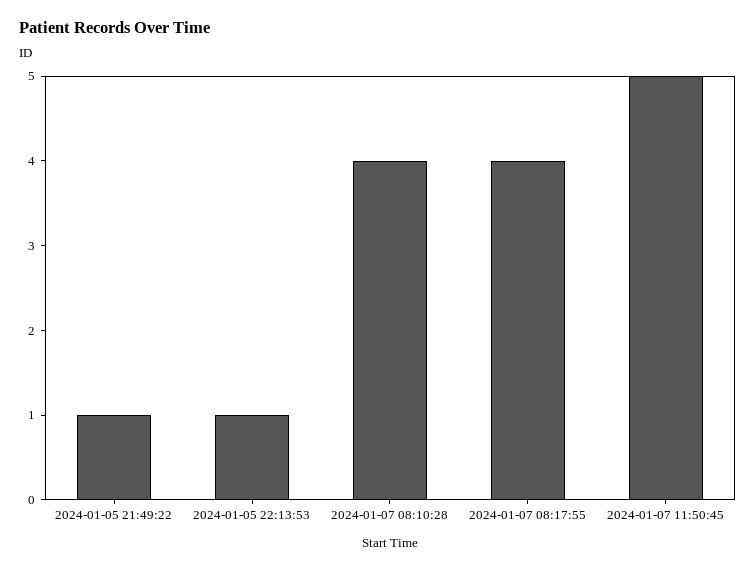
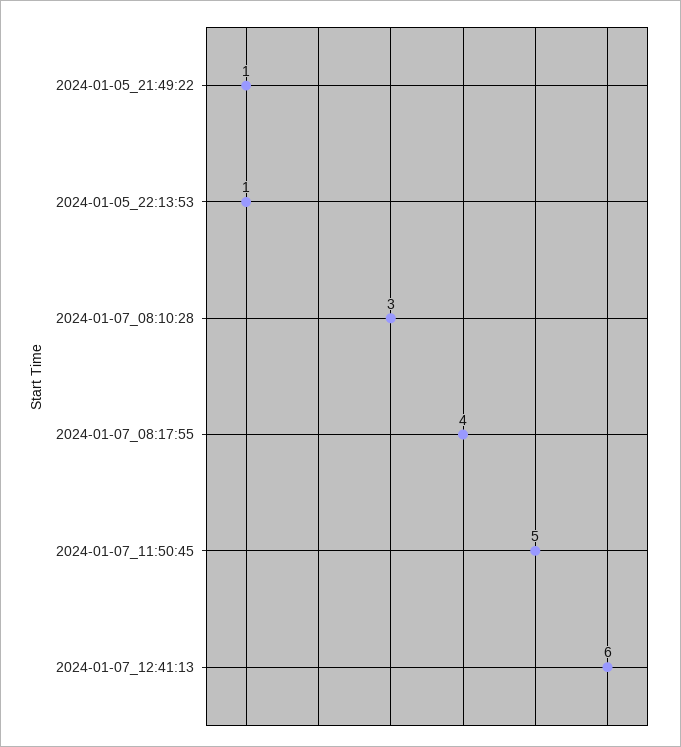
  {
    "2024-01-05 21:49:22": 1,
    "2024-01-05 22:13:53": 1,
-   "2024-01-07 08:10:28": 4,
+   "2024-01-07 08:10:28": 3,
    "2024-01-07 08:17:55": 4,
-   "2024-01-07 11:50:45": 5
+   "2024-01-07 11:50:45": 5,
+   "2024-01-07_12:41:13": 6
  }

